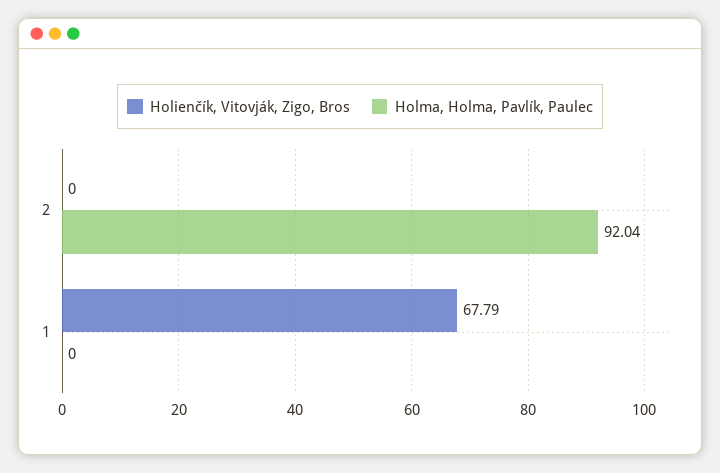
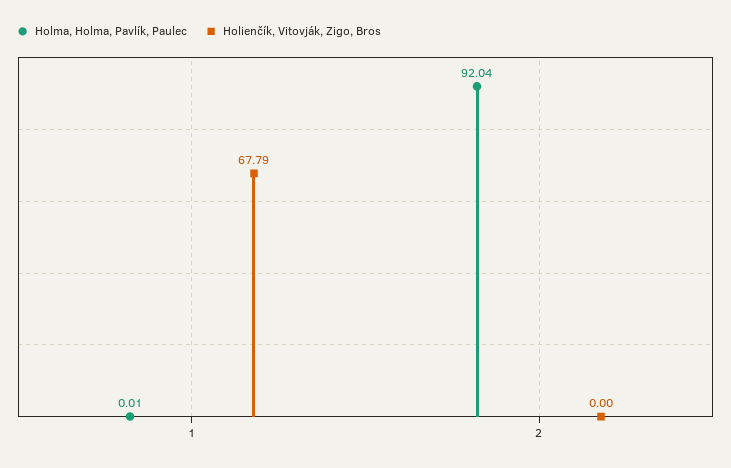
  {
    "Holienčík, Vitovják, Zigo, Bros": {
      "2": 0,
      "1": 67.79
    },
    "Holma, Holma, Pavlík, Paulec": {
      "2": 92.04,
-     "1": 0
+     "1": 0.01
    }
  }

